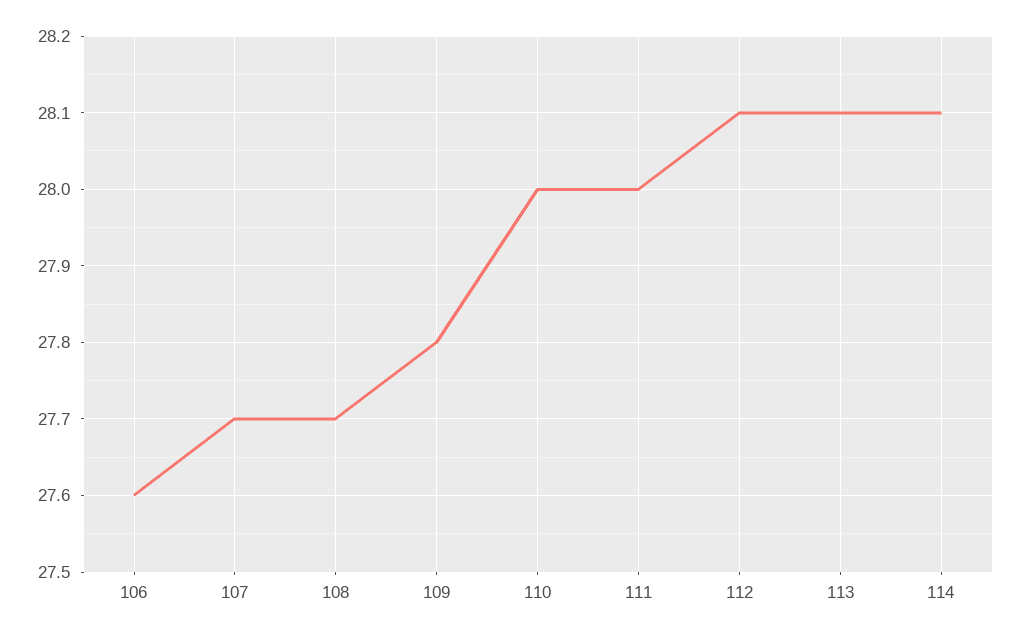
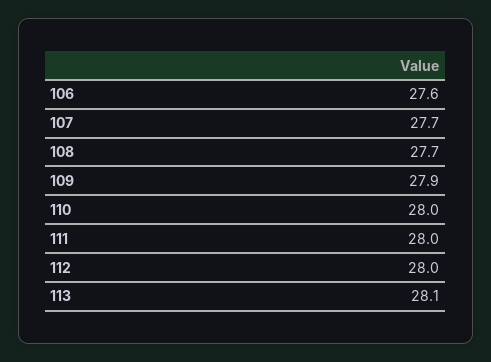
  {
    "106": 27.6,
    "107": 27.7,
    "108": 27.7,
-   "109": 27.8,
+   "109": 27.9,
    "110": 28,
    "111": 28,
-   "112": 28.1,
+   "112": 28,
-   "113": 28.1,
+   "113": 28.1
-   "114": 28.1
  }

